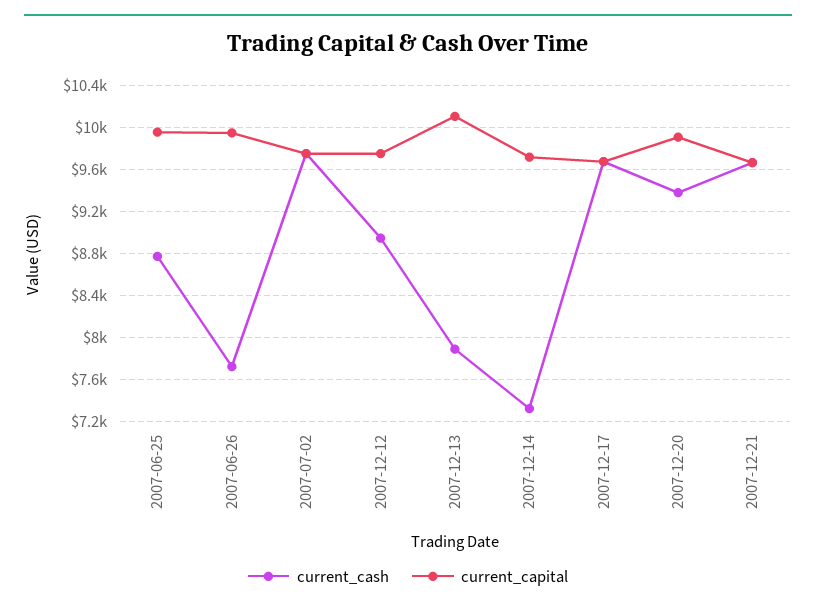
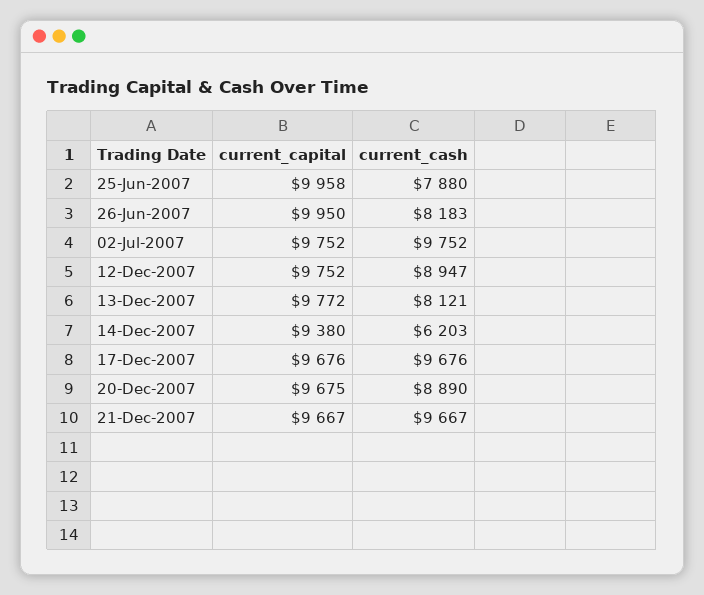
  {
    "current_cash": {
-     "2007-06-25": 8800,
+     "2007-06-25": 7880,
-     "2007-06-26": 7700,
+     "2007-06-26": 8183,
      "2007-07-02": 9752,
      "2007-12-12": 8947,
-     "2007-12-13": 7900,
+     "2007-12-13": 8121,
-     "2007-12-14": 7300,
+     "2007-12-14": 6203,
      "2007-12-17": 9676,
-     "2007-12-20": 9400,
+     "2007-12-20": 8890,
      "2007-12-21": 9667
    },
    "current_capital": {
      "2007-06-25": 9958,
      "2007-06-26": 9950,
      "2007-07-02": 9752,
      "2007-12-12": 9752,
-     "2007-12-13": 10100,
+     "2007-12-13": 9772,
-     "2007-12-14": 9700,
+     "2007-12-14": 9380,
      "2007-12-17": 9676,
-     "2007-12-20": 9900,
+     "2007-12-20": 9675,
      "2007-12-21": 9667
    }
  }

